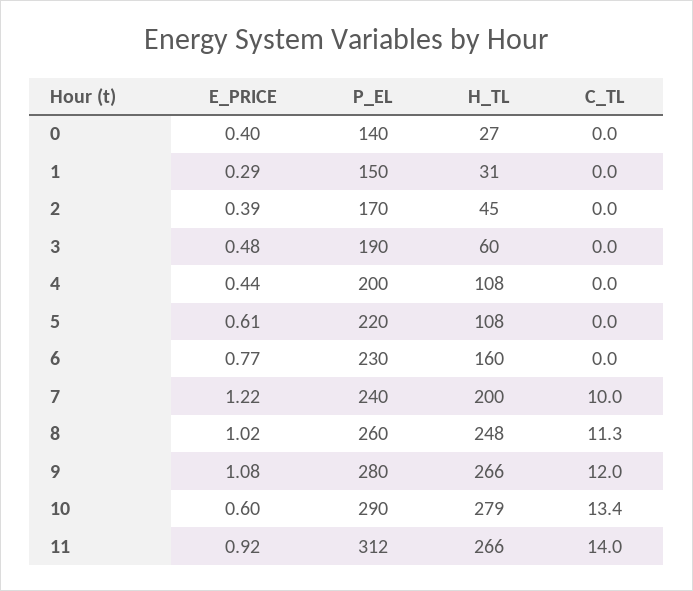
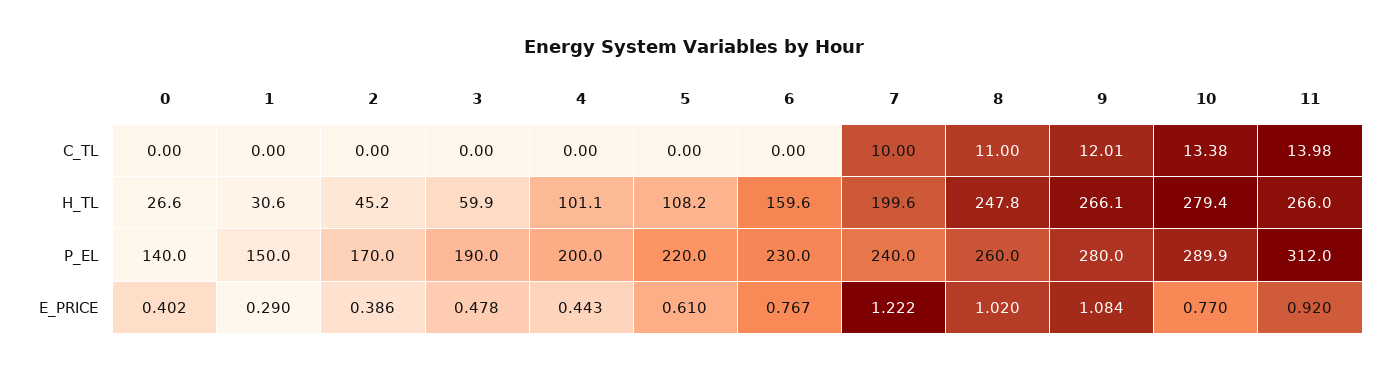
  {
    "E_PRICE": {
      "0": 0.402,
      "1": 0.29,
      "2": 0.386,
      "3": 0.478,
      "4": 0.443,
      "5": 0.61,
      "6": 0.767,
      "7": 1.222,
      "8": 1.02,
      "9": 1.084,
-     "10": 0.6,
+     "10": 0.77,
      "11": 0.92
    },
    "P_EL": {
      "0": 140,
      "1": 150,
      "2": 170,
      "3": 190,
      "4": 200,
      "5": 220,
      "6": 230,
      "7": 240,
      "8": 260,
      "9": 280,
      "10": 289.9,
      "11": 312
    },
    "H_TL": {
      "0": 26.6,
      "1": 30.6,
      "2": 45.2,
      "3": 59.9,
-     "4": 108,
+     "4": 101.1,
      "5": 108.2,
      "6": 159.6,
      "7": 199.6,
      "8": 247.8,
      "9": 266.1,
      "10": 279.4,
      "11": 266
    },
    "C_TL": {
      "0": 0,
      "1": 0,
      "2": 0,
      "3": 0,
      "4": 0,
      "5": 0,
      "6": 0,
      "7": 10,
-     "8": 11.3,
+     "8": 11,
      "9": 12.01,
      "10": 13.38,
      "11": 13.98
    }
  }

